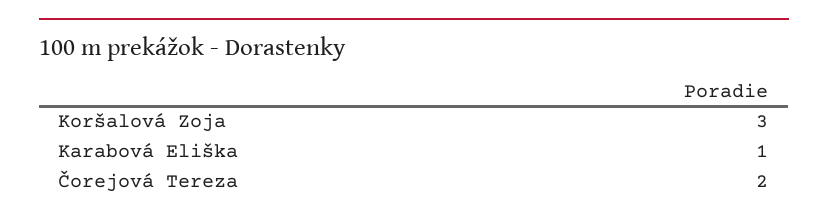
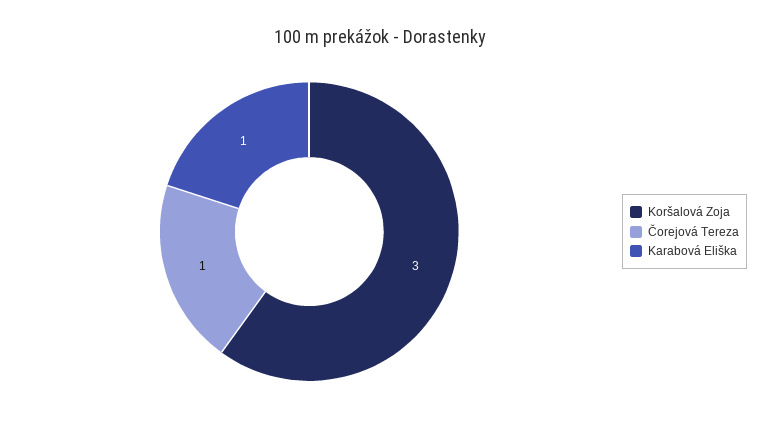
  {
    "Koršalová Zoja": 3,
    "Karabová Eliška": 1,
-   "Čorejová Tereza": 2
+   "Čorejová Tereza": 1
  }

